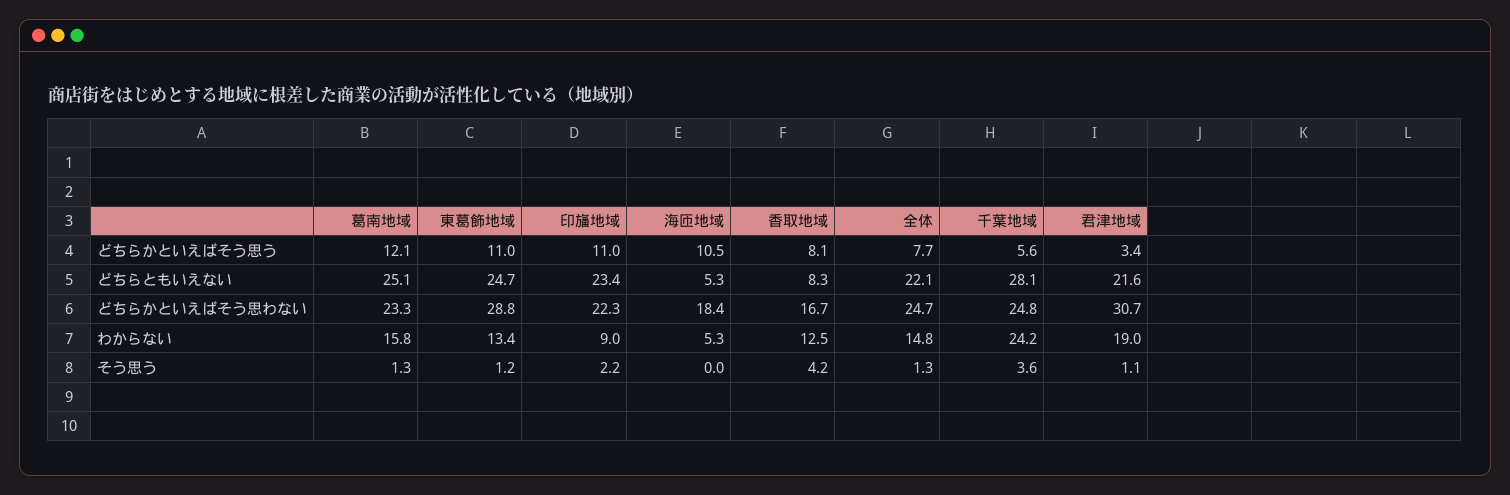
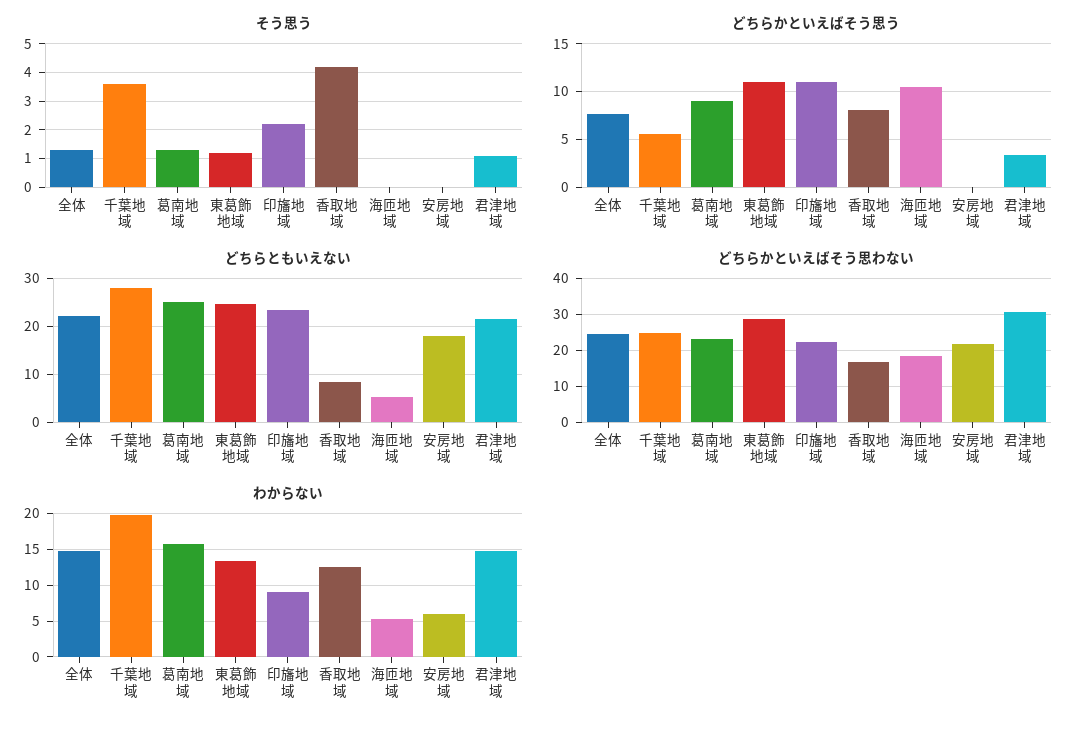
  {
    "どちらかといえばそう思う": {
-     "葛南地域": 12.1,
+     "葛南地域": 9,
      "東葛飾地域": 11,
      "印旛地域": 11,
      "海匝地域": 10.5,
      "香取地域": 8.1,
      "全体": 7.7,
      "千葉地域": 5.6,
-     "君津地域": 3.4
+     "君津地域": 3.4,
+     "安房地域": 0
    },
    "どちらともいえない": {
      "葛南地域": 25.1,
      "東葛飾地域": 24.7,
      "印旛地域": 23.4,
      "海匝地域": 5.3,
      "香取地域": 8.3,
      "全体": 22.1,
      "千葉地域": 28.1,
-     "君津地域": 21.6
+     "君津地域": 21.6,
+     "安房地域": 18
    },
    "どちらかといえばそう思わない": {
      "葛南地域": 23.3,
      "東葛飾地域": 28.8,
      "印旛地域": 22.3,
      "海匝地域": 18.4,
      "香取地域": 16.7,
      "全体": 24.7,
      "千葉地域": 24.8,
-     "君津地域": 30.7
+     "君津地域": 30.7,
+     "安房地域": 22
    },
    "わからない": {
      "葛南地域": 15.8,
      "東葛飾地域": 13.4,
      "印旛地域": 9,
      "海匝地域": 5.3,
      "香取地域": 12.5,
      "全体": 14.8,
-     "千葉地域": 24.2,
+     "千葉地域": 20,
-     "君津地域": 19
+     "君津地域": 15,
+     "安房地域": 6
    },
    "そう思う": {
      "葛南地域": 1.3,
      "東葛飾地域": 1.2,
      "印旛地域": 2.2,
      "海匝地域": 0,
      "香取地域": 4.2,
      "全体": 1.3,
      "千葉地域": 3.6,
-     "君津地域": 1.1
+     "君津地域": 1.1,
+     "安房地域": 0
    }
  }

